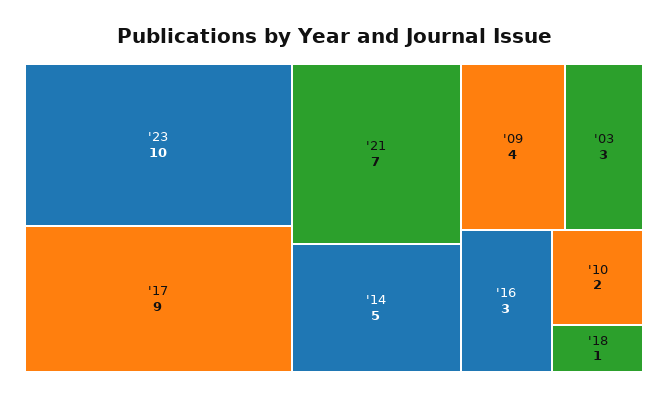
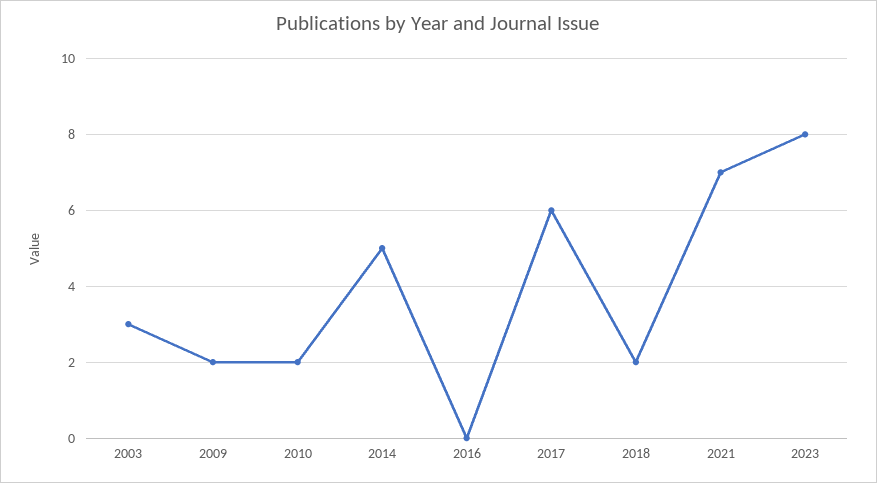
  {
-   "'23": 10,
+   "'23": 8,
-   "'17": 9,
+   "'17": 6,
    "'21": 7,
    "'14": 5,
-   "'09": 4,
+   "'09": 2,
    "'03": 3,
-   "'16": 3,
+   "'16": 0,
    "'10": 2,
-   "'18": 1
+   "'18": 2
  }

